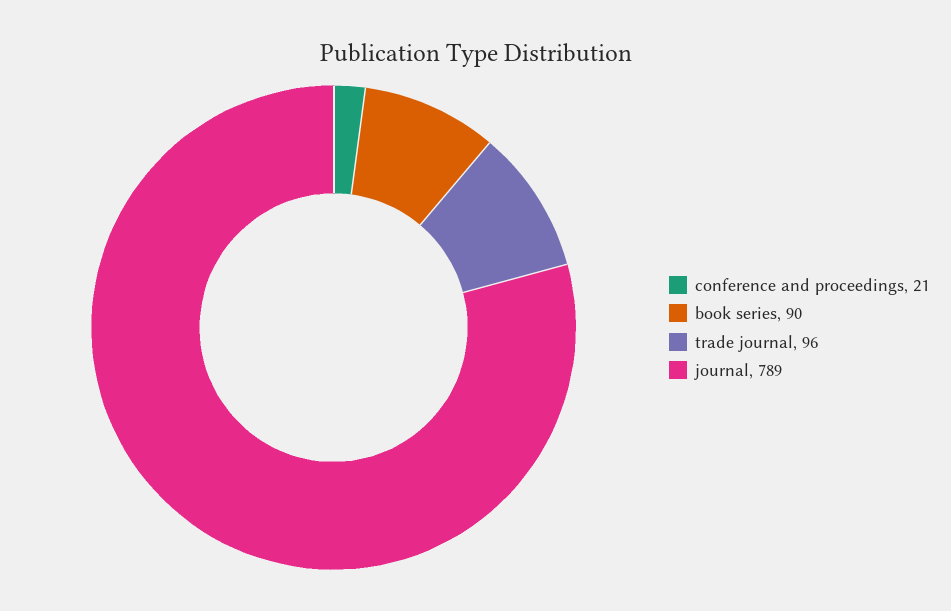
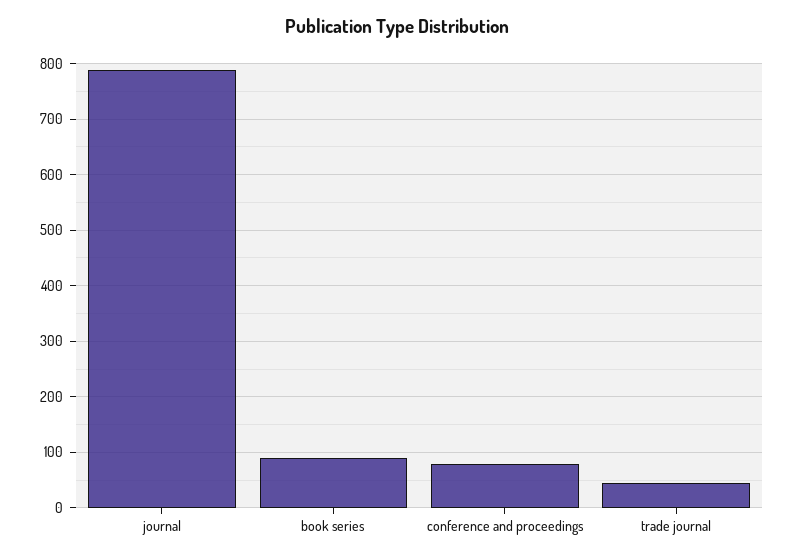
  {
-   "conference and proceedings": 21,
+   "conference and proceedings": 80,
    "book series": 90,
-   "trade journal": 96,
+   "trade journal": 40,
    "journal": 789
  }

